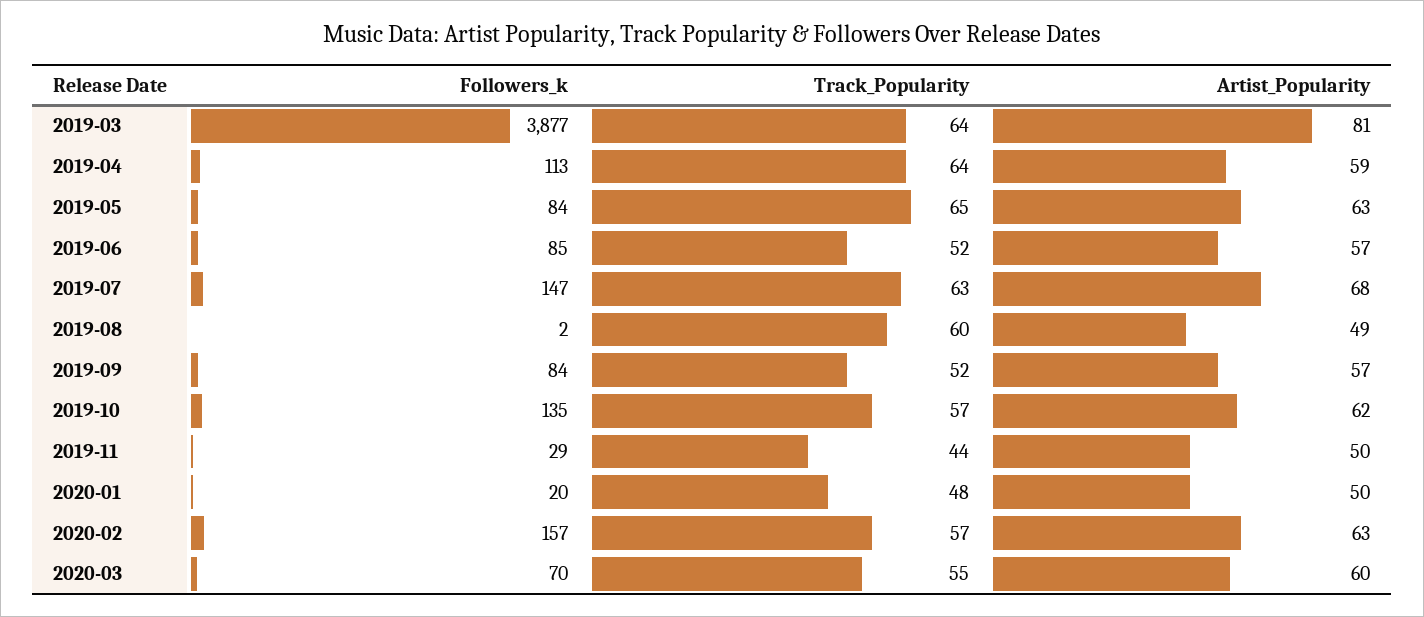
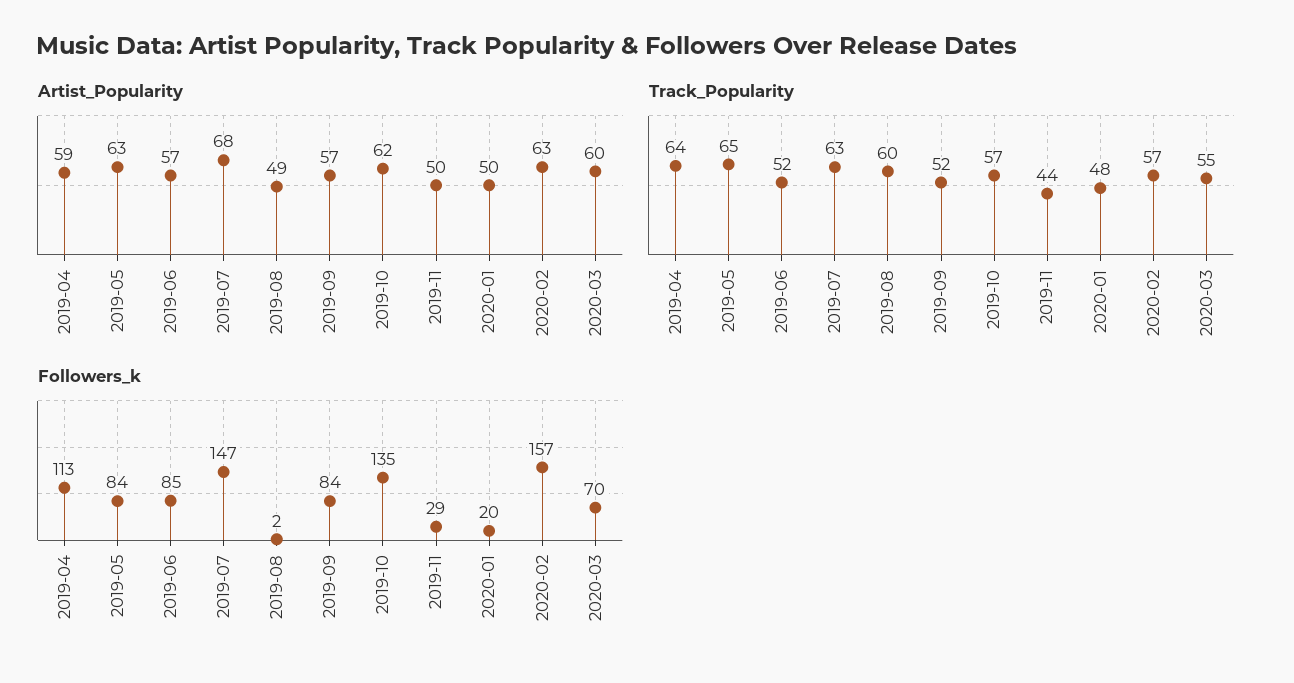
  {
    "Followers_k": {
-     "2019-03": 3877,
      "2019-04": 113,
      "2019-05": 84,
      "2019-06": 85,
      "2019-07": 147,
      "2019-08": 2,
      "2019-09": 84,
      "2019-10": 135,
      "2019-11": 29,
      "2020-01": 20,
      "2020-02": 157,
      "2020-03": 70
    },
    "Track_Popularity": {
-     "2019-03": 64,
      "2019-04": 64,
      "2019-05": 65,
      "2019-06": 52,
      "2019-07": 63,
      "2019-08": 60,
      "2019-09": 52,
      "2019-10": 57,
      "2019-11": 44,
      "2020-01": 48,
      "2020-02": 57,
      "2020-03": 55
    },
    "Artist_Popularity": {
-     "2019-03": 81,
      "2019-04": 59,
      "2019-05": 63,
      "2019-06": 57,
      "2019-07": 68,
      "2019-08": 49,
      "2019-09": 57,
      "2019-10": 62,
      "2019-11": 50,
      "2020-01": 50,
      "2020-02": 63,
      "2020-03": 60
    }
  }

